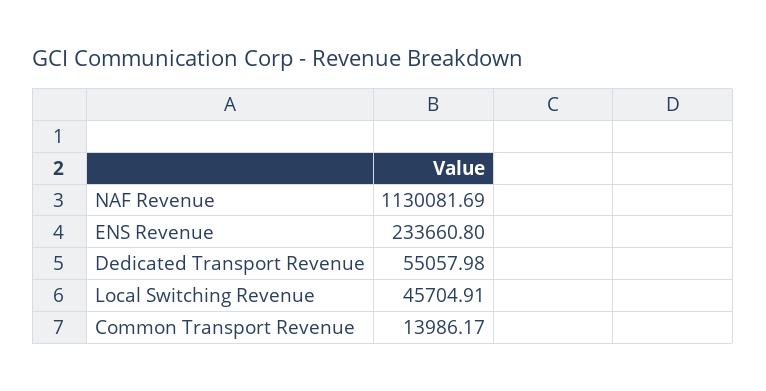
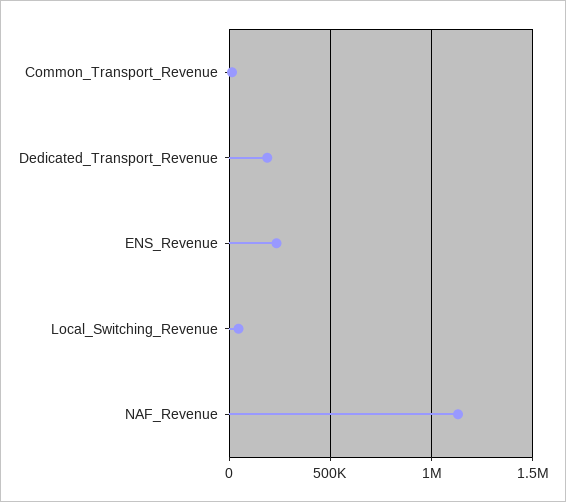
  {
    "NAF Revenue": 1130081.69,
    "ENS Revenue": 233660.8,
-   "Dedicated Transport Revenue": 55057.98,
+   "Dedicated Transport Revenue": 200000,
    "Local Switching Revenue": 45704.91,
    "Common Transport Revenue": 13986.17
  }

